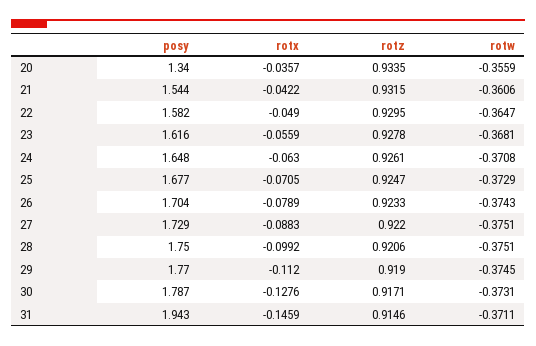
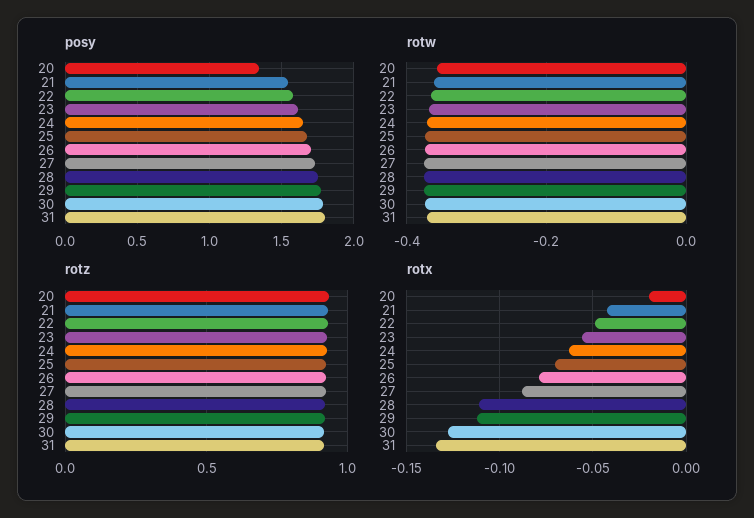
  {
    "posy": {
      "20": 1.34,
      "21": 1.544,
      "22": 1.582,
      "23": 1.616,
      "24": 1.648,
      "25": 1.677,
      "26": 1.704,
      "27": 1.729,
      "28": 1.75,
      "29": 1.77,
      "30": 1.787,
-     "31": 1.943
+     "31": 1.8
    },
    "rotx": {
-     "20": -0.0357,
+     "20": -0.02,
      "21": -0.0422,
      "22": -0.049,
      "23": -0.0559,
      "24": -0.063,
      "25": -0.0705,
      "26": -0.0789,
      "27": -0.0883,
-     "28": -0.0992,
+     "28": -0.11,
      "29": -0.112,
      "30": -0.1276,
-     "31": -0.1459
+     "31": -0.135
    },
    "rotz": {
      "20": 0.9335,
      "21": 0.9315,
      "22": 0.9295,
      "23": 0.9278,
      "24": 0.9261,
      "25": 0.9247,
      "26": 0.9233,
      "27": 0.922,
      "28": 0.9206,
      "29": 0.919,
      "30": 0.9171,
      "31": 0.9146
    },
    "rotw": {
      "20": -0.3559,
      "21": -0.3606,
      "22": -0.3647,
      "23": -0.3681,
      "24": -0.3708,
      "25": -0.3729,
      "26": -0.3743,
      "27": -0.3751,
      "28": -0.3751,
      "29": -0.3745,
      "30": -0.3731,
      "31": -0.3711
    }
  }

